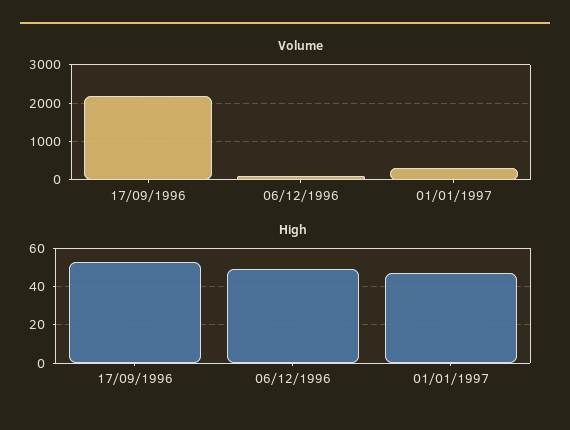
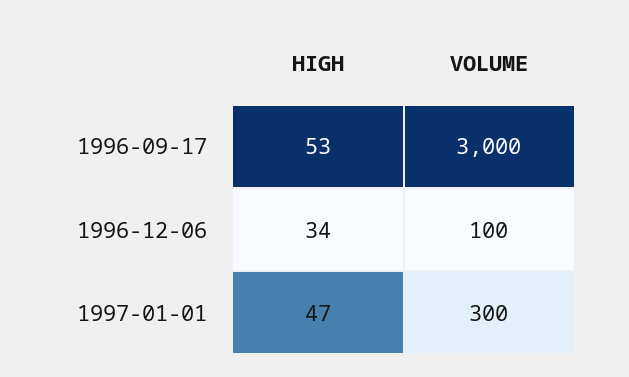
  {
    "Volume": {
-     "17/09/1996": 2200,
+     "17/09/1996": 3000,
      "06/12/1996": 100,
      "01/01/1997": 300
    },
    "High": {
      "17/09/1996": 53,
-     "06/12/1996": 50,
+     "06/12/1996": 34,
      "01/01/1997": 47
    }
  }

